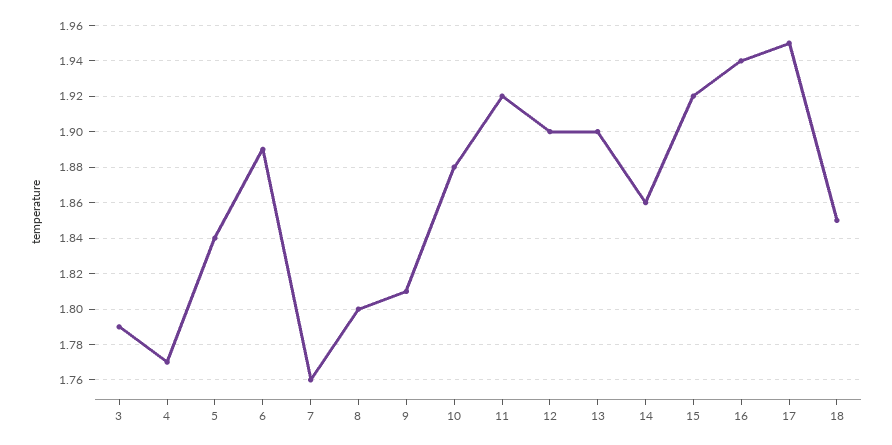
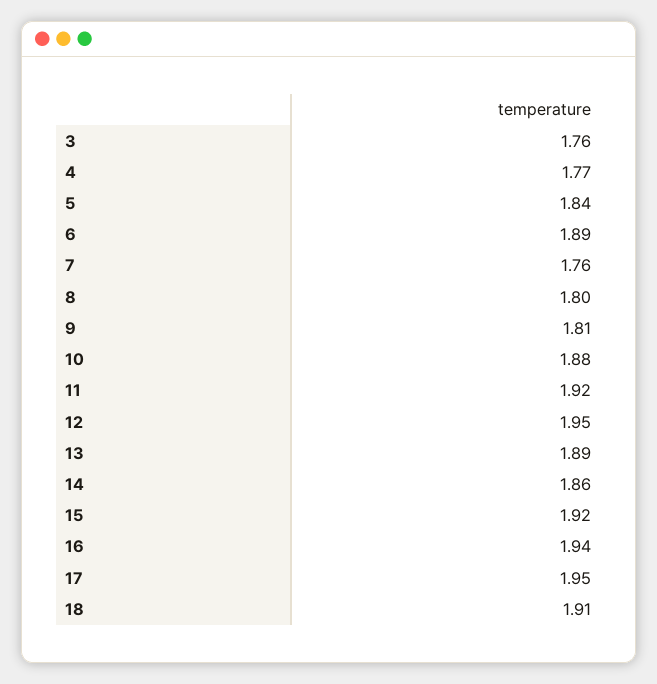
  {
-   "3": 1.79,
+   "3": 1.76,
    "4": 1.77,
    "5": 1.84,
    "6": 1.89,
    "7": 1.76,
    "8": 1.8,
    "9": 1.81,
    "10": 1.88,
    "11": 1.92,
-   "12": 1.9,
+   "12": 1.95,
-   "13": 1.9,
+   "13": 1.89,
    "14": 1.86,
    "15": 1.92,
    "16": 1.94,
    "17": 1.95,
-   "18": 1.85
+   "18": 1.91
  }

